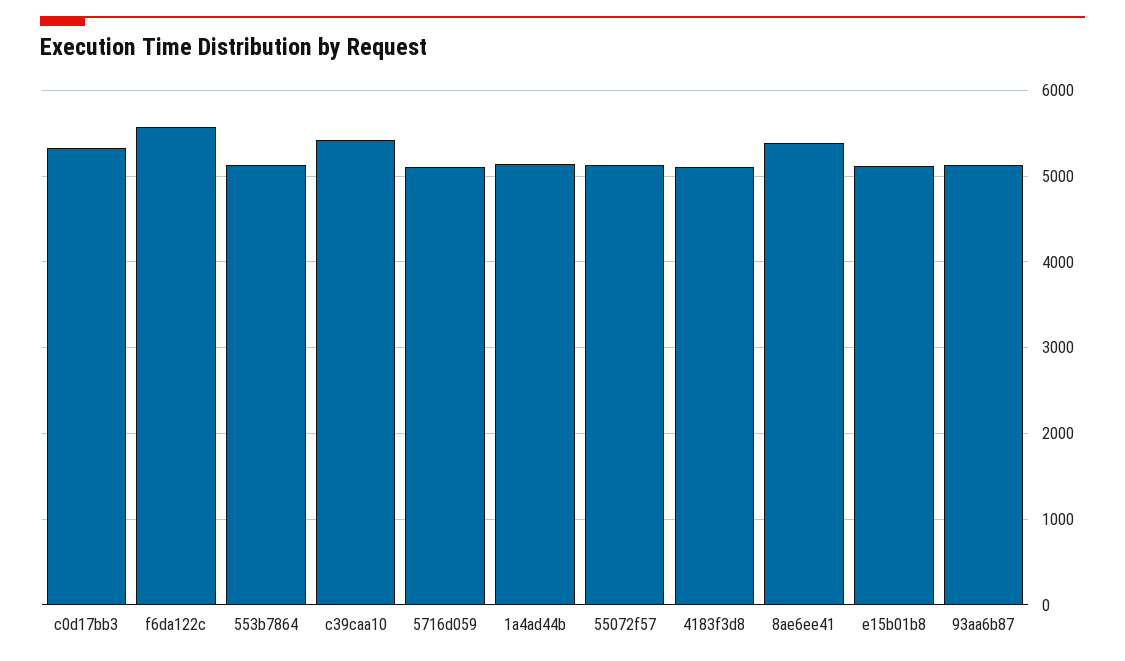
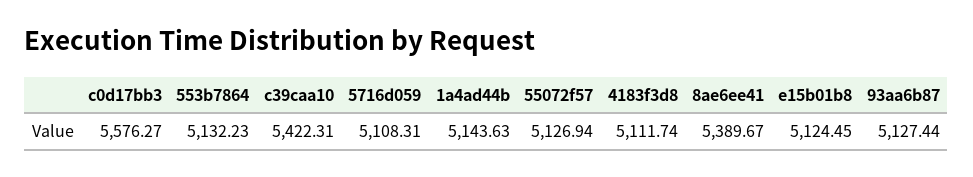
  {
-   "c0d17bb3": 5300,
+   "c0d17bb3": 5576.27,
-   "f6da122c": 5600,
    "553b7864": 5132.23,
    "c39caa10": 5422.31,
    "5716d059": 5108.31,
    "1a4ad44b": 5143.63,
    "55072f57": 5126.94,
    "4183f3d8": 5111.74,
    "8ae6ee41": 5389.67,
    "e15b01b8": 5124.45,
    "93aa6b87": 5127.44
  }

